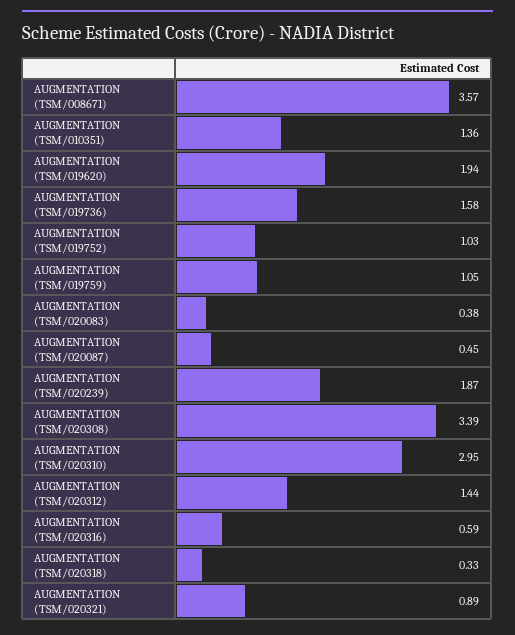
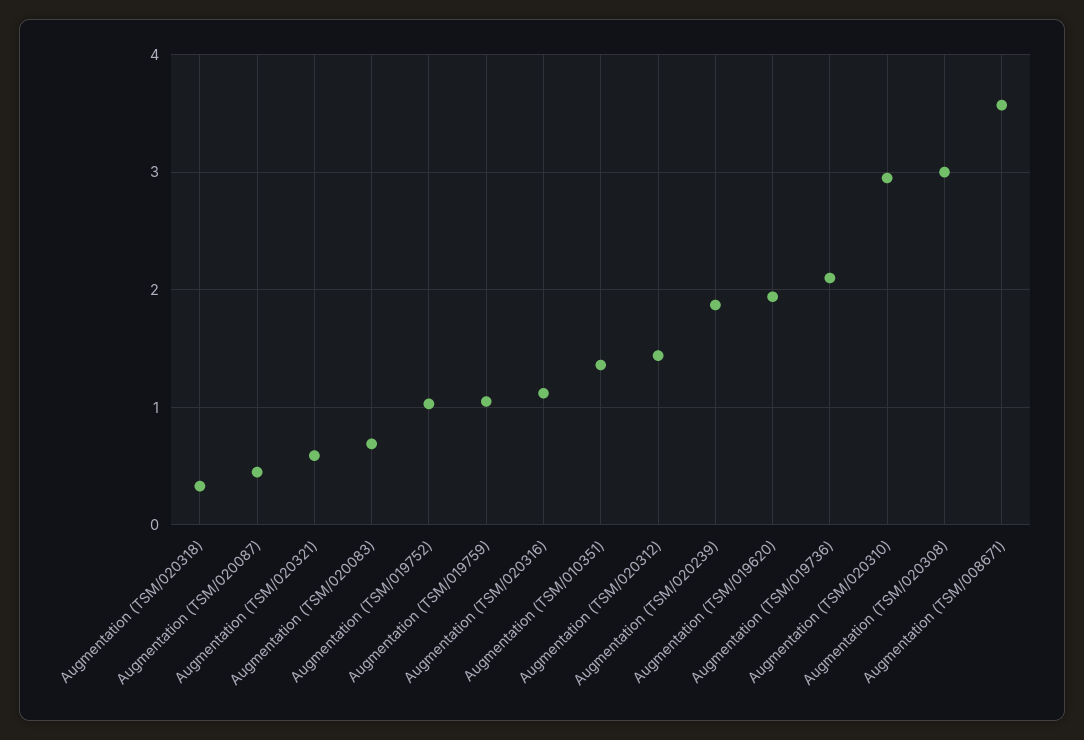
  {
    "AUGMENTATION (TSM/008671)": 3.57,
    "AUGMENTATION (TSM/010351)": 1.36,
    "AUGMENTATION (TSM/019620)": 1.94,
-   "AUGMENTATION (TSM/019736)": 1.58,
+   "AUGMENTATION (TSM/019736)": 2.1,
    "AUGMENTATION (TSM/019752)": 1.03,
    "AUGMENTATION (TSM/019759)": 1.05,
-   "AUGMENTATION (TSM/020083)": 0.38,
+   "AUGMENTATION (TSM/020083)": 0.7,
    "AUGMENTATION (TSM/020087)": 0.45,
    "AUGMENTATION (TSM/020239)": 1.87,
-   "AUGMENTATION (TSM/020308)": 3.39,
+   "AUGMENTATION (TSM/020308)": 3,
    "AUGMENTATION (TSM/020310)": 2.95,
    "AUGMENTATION (TSM/020312)": 1.44,
-   "AUGMENTATION (TSM/020316)": 0.59,
+   "AUGMENTATION (TSM/020316)": 1.1,
    "AUGMENTATION (TSM/020318)": 0.33,
-   "AUGMENTATION (TSM/020321)": 0.89
+   "AUGMENTATION (TSM/020321)": 0.6
  }

